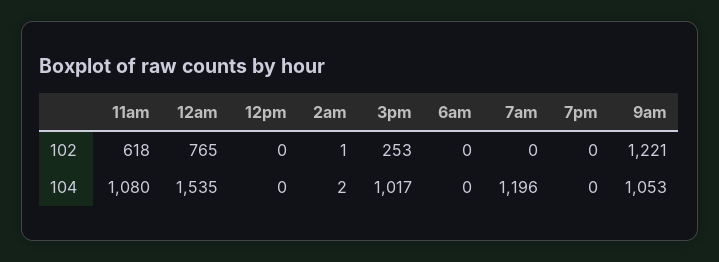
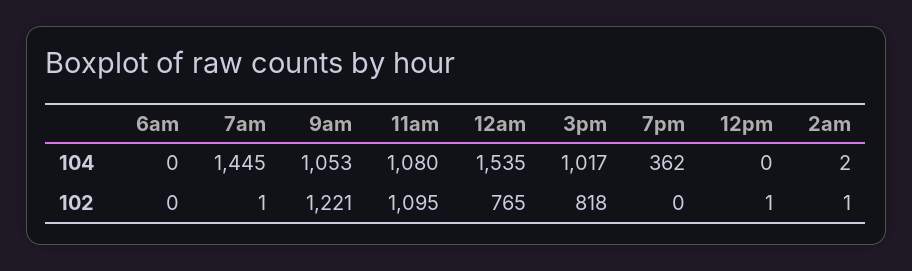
  {
    "11am": {
-     "102": 618,
+     "102": 1095,
      "104": 1080
    },
    "12am": {
      "102": 765,
      "104": 1535
    },
    "12pm": {
-     "102": 0,
+     "102": 1,
      "104": 0
    },
    "2am": {
      "102": 1,
      "104": 2
    },
    "3pm": {
-     "102": 253,
+     "102": 818,
      "104": 1017
    },
    "6am": {
      "102": 0,
      "104": 0
    },
    "7am": {
-     "102": 0,
+     "102": 1,
-     "104": 1196
+     "104": 1445
    },
    "7pm": {
      "102": 0,
-     "104": 0
+     "104": 362
    },
    "9am": {
      "102": 1221,
      "104": 1053
    }
  }

